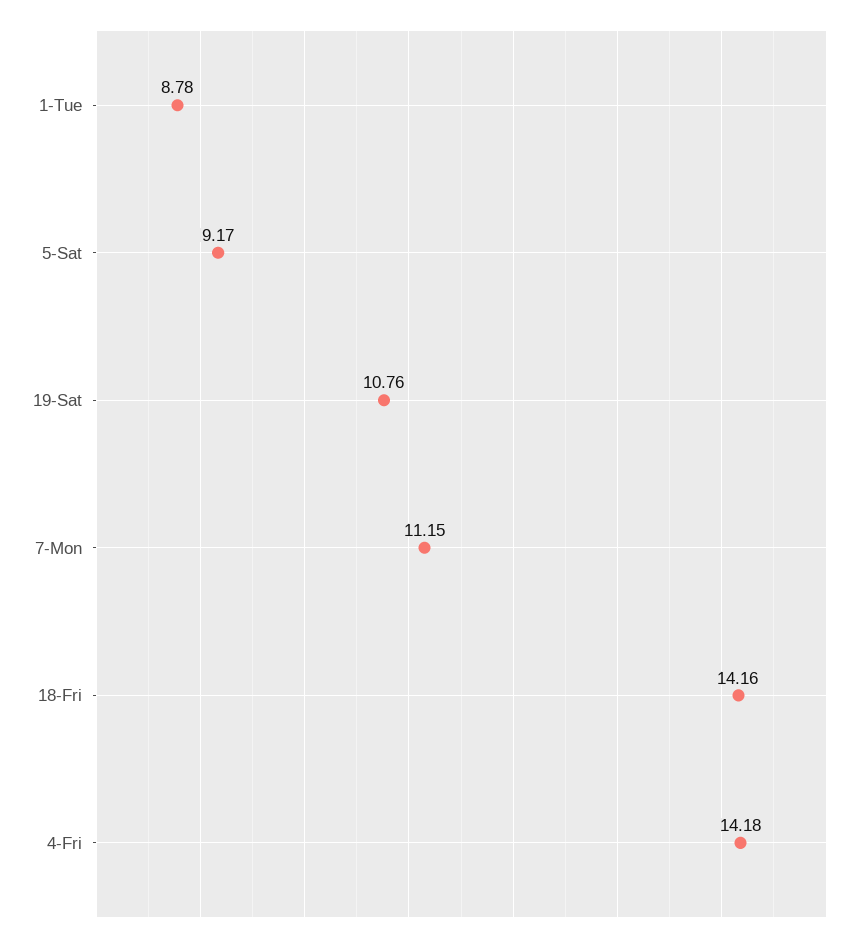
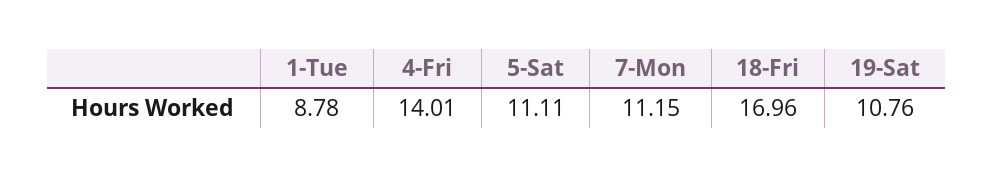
  {
    "1-Tue": 8.78,
-   "5-Sat": 9.17,
+   "5-Sat": 11.11,
    "19-Sat": 10.76,
    "7-Mon": 11.15,
-   "18-Fri": 14.16,
+   "18-Fri": 16.96,
-   "4-Fri": 14.18
+   "4-Fri": 14.01
  }

